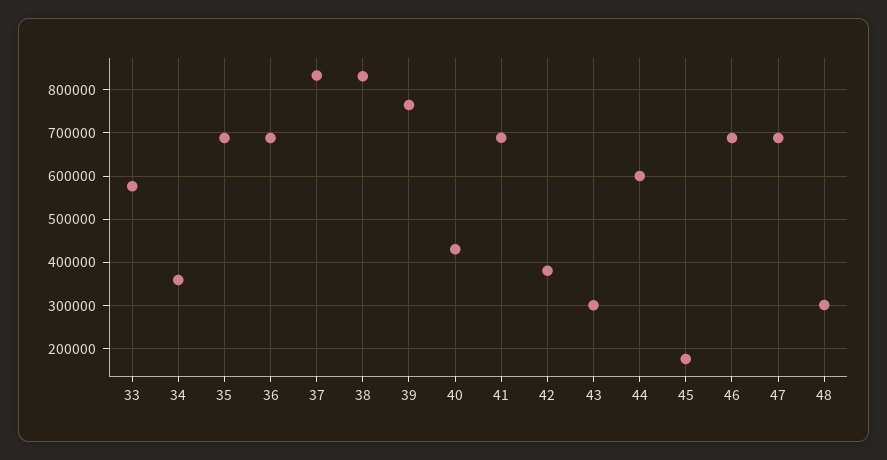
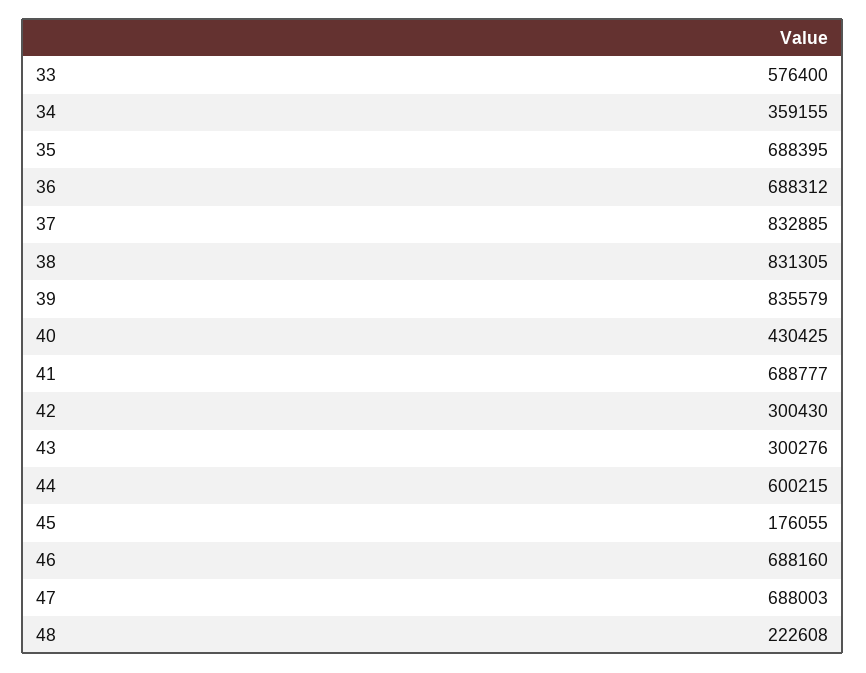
  {
    "33": 576400,
    "34": 359155,
    "35": 688395,
    "36": 688312,
    "37": 832885,
    "38": 831305,
-   "39": 760000,
+   "39": 835579,
    "40": 430425,
    "41": 688777,
-   "42": 380000,
+   "42": 300430,
    "43": 300276,
    "44": 600215,
    "45": 176055,
    "46": 688160,
    "47": 688003,
-   "48": 300000
+   "48": 222608
  }

